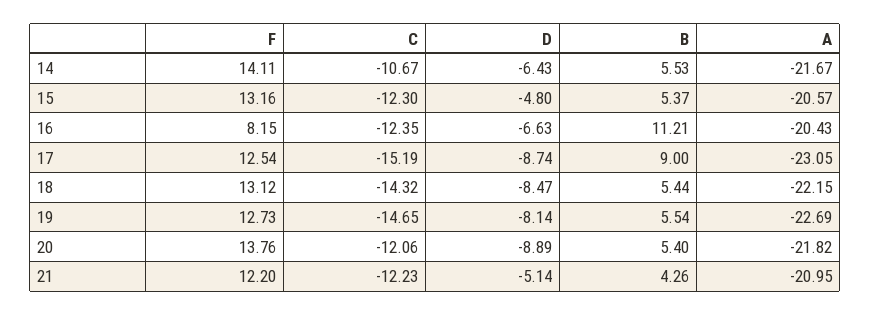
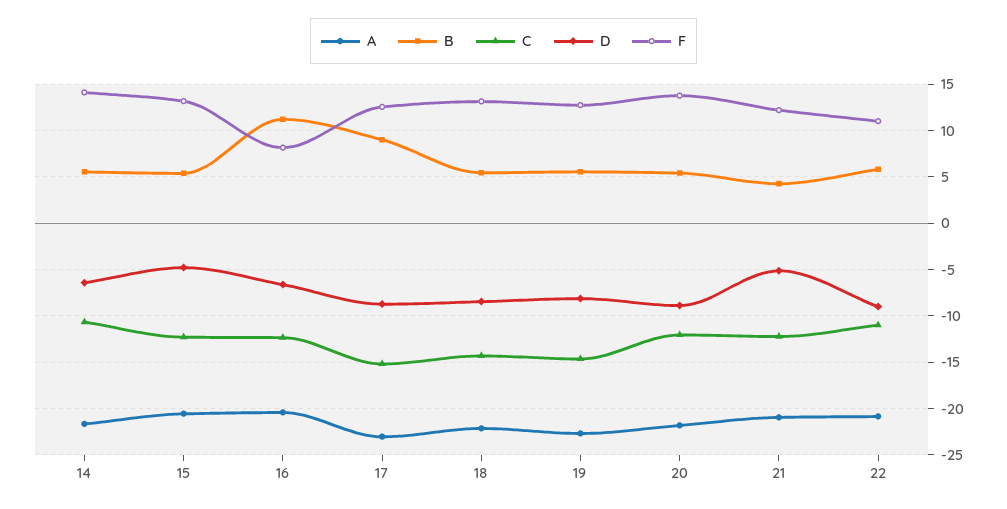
  {
    "F": {
      "14": 14.11,
      "15": 13.16,
      "16": 8.15,
      "17": 12.54,
      "18": 13.12,
      "19": 12.73,
      "20": 13.76,
-     "21": 12.2
+     "21": 12.2,
+     "22": 11
    },
    "C": {
      "14": -10.67,
      "15": -12.3,
      "16": -12.35,
      "17": -15.19,
      "18": -14.32,
      "19": -14.65,
      "20": -12.06,
-     "21": -12.23
+     "21": -12.23,
+     "22": -11
    },
    "D": {
      "14": -6.43,
      "15": -4.8,
      "16": -6.63,
      "17": -8.74,
      "18": -8.47,
      "19": -8.14,
      "20": -8.89,
-     "21": -5.14
+     "21": -5.14,
+     "22": -9
    },
    "B": {
      "14": 5.53,
      "15": 5.37,
      "16": 11.21,
      "17": 9,
      "18": 5.44,
      "19": 5.54,
      "20": 5.4,
-     "21": 4.26
+     "21": 4.26,
+     "22": 6
    },
    "A": {
      "14": -21.67,
      "15": -20.57,
      "16": -20.43,
      "17": -23.05,
      "18": -22.15,
      "19": -22.69,
      "20": -21.82,
-     "21": -20.95
+     "21": -20.95,
+     "22": -21
    }
  }

